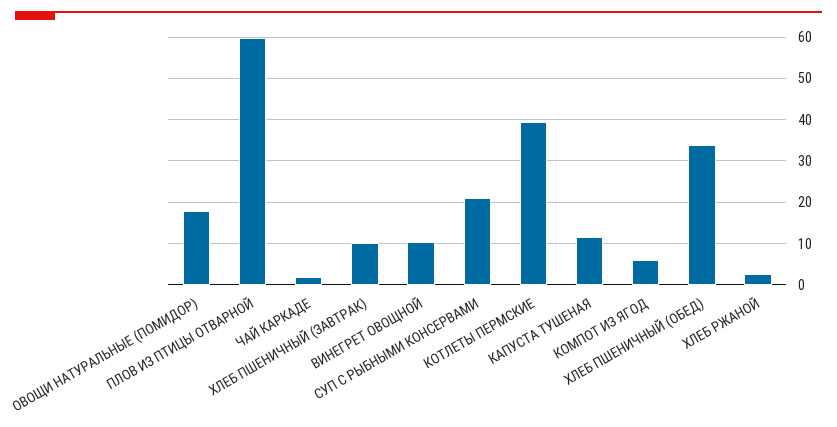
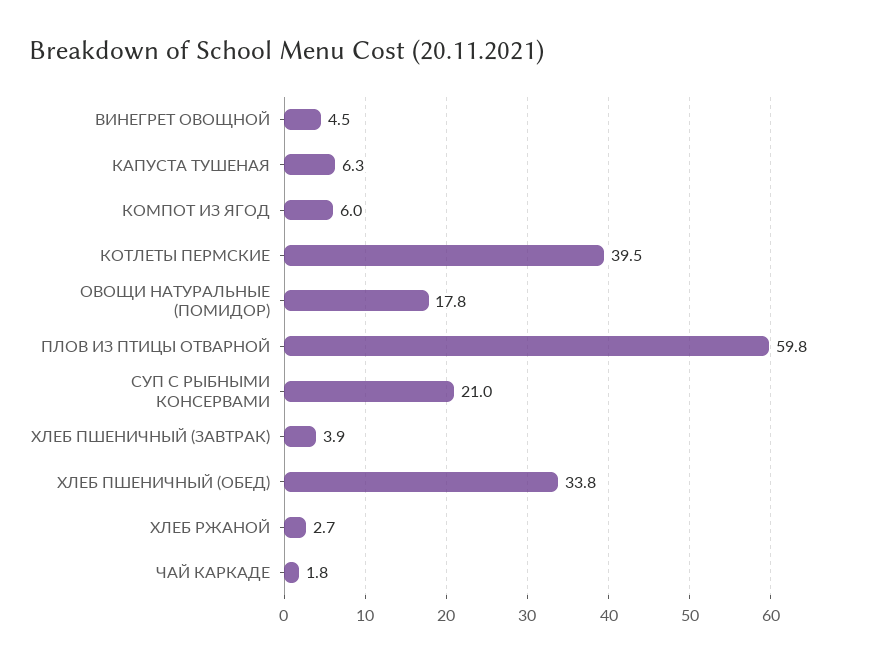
  {
    "ОВОЩИ НАТУРАЛЬНЫЕ (ПОМИДОР)": 17.8,
    "ПЛОВ ИЗ ПТИЦЫ ОТВАРНОЙ": 59.8,
    "ЧАЙ КАРКАДЕ": 1.8,
-   "ХЛЕБ ПШЕНИЧНЫЙ (ЗАВТРАК)": 10,
+   "ХЛЕБ ПШЕНИЧНЫЙ (ЗАВТРАК)": 3.9,
-   "ВИНЕГРЕТ ОВОЩНОЙ": 10,
+   "ВИНЕГРЕТ ОВОЩНОЙ": 4.5,
    "СУП С РЫБНЫМИ КОНСЕРВАМИ": 21,
    "КОТЛЕТЫ ПЕРМСКИЕ": 39.5,
-   "КАПУСТА ТУШЕНАЯ": 12,
+   "КАПУСТА ТУШЕНАЯ": 6.3,
    "КОМПОТ ИЗ ЯГОД": 6,
    "ХЛЕБ ПШЕНИЧНЫЙ (ОБЕД)": 33.8,
    "ХЛЕБ РЖАНОЙ": 2.7
  }

